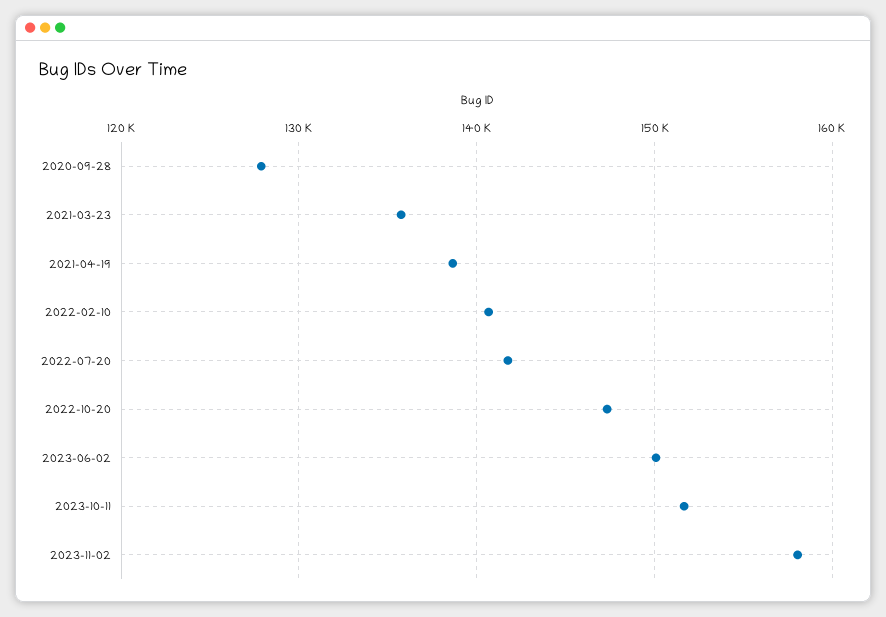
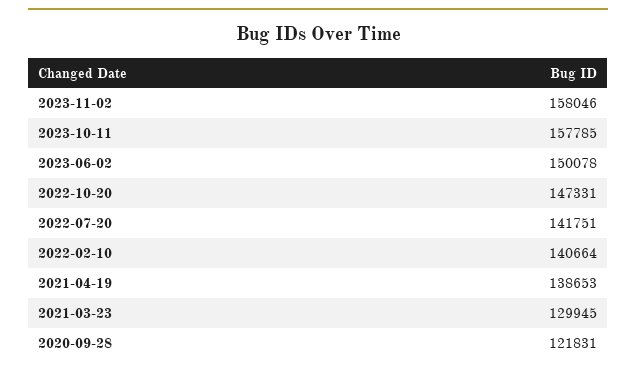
  {
-   "2020-09-28": 128000,
+   "2020-09-28": 121831,
-   "2021-03-23": 136000,
+   "2021-03-23": 129945,
    "2021-04-19": 138653,
    "2022-02-10": 140664,
    "2022-07-20": 141751,
    "2022-10-20": 147331,
    "2023-06-02": 150078,
-   "2023-10-11": 152000,
+   "2023-10-11": 157785,
    "2023-11-02": 158046
  }

